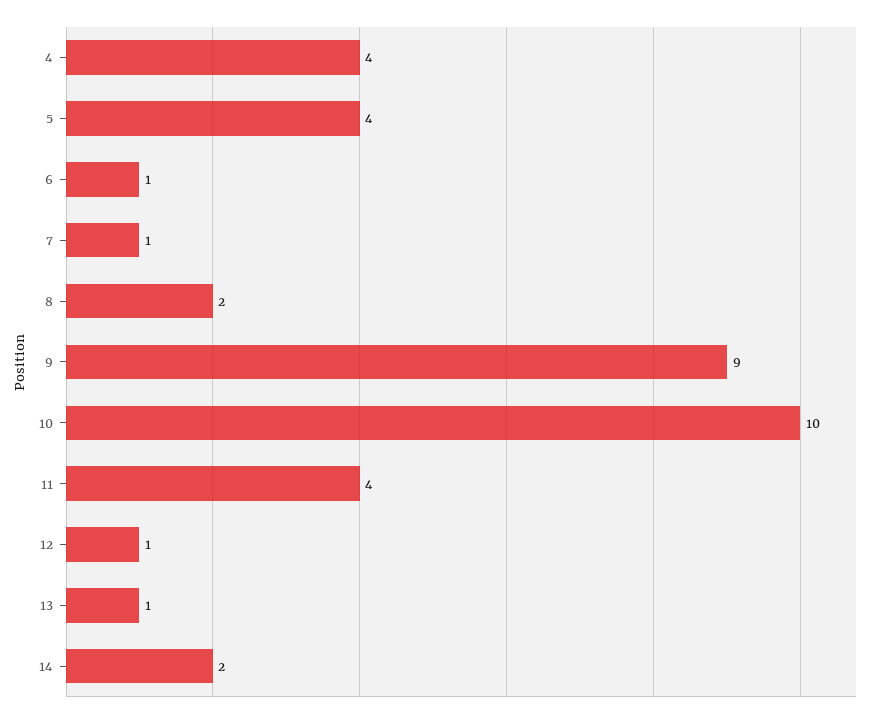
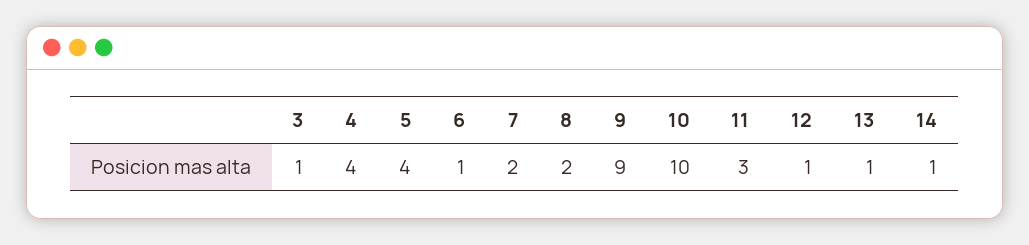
  {
    "4": 4,
    "5": 4,
    "6": 1,
-   "7": 1,
+   "7": 2,
    "8": 2,
    "9": 9,
    "10": 10,
-   "11": 4,
+   "11": 3,
    "12": 1,
    "13": 1,
-   "14": 2
+   "14": 1,
+   "3": 1
  }

